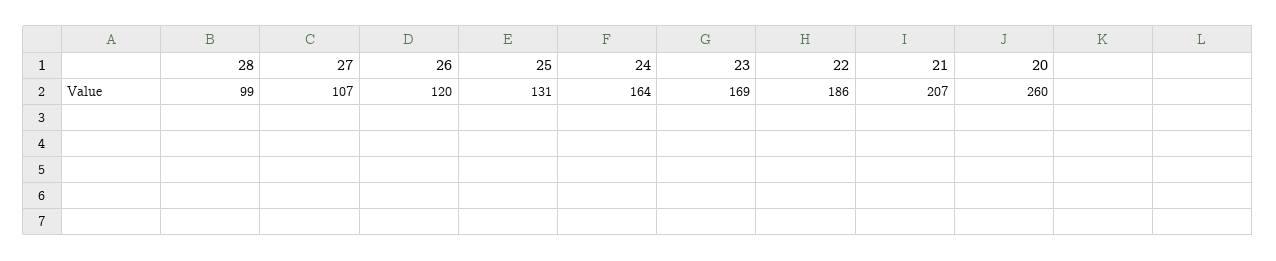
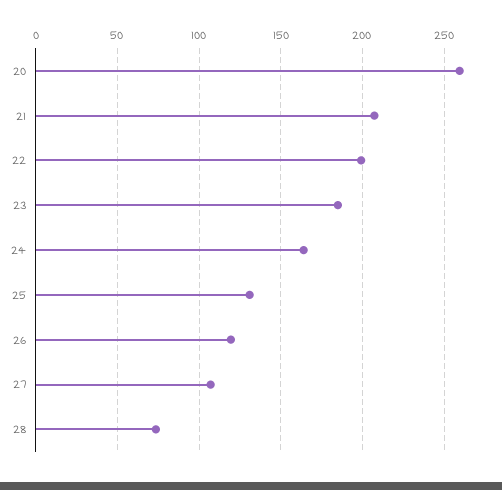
  {
-   "28": 99,
+   "28": 75,
    "27": 107,
    "26": 120,
    "25": 131,
    "24": 164,
-   "23": 169,
+   "23": 185,
-   "22": 186,
+   "22": 200,
    "21": 207,
    "20": 260
  }

